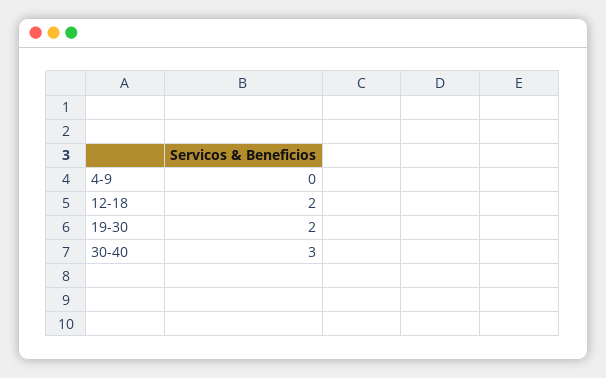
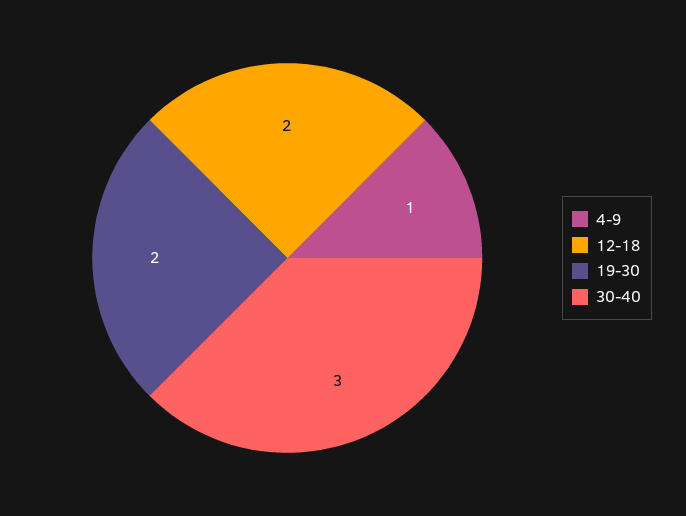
  {
-   "4-9": 0,
+   "4-9": 1,
    "12-18": 2,
    "19-30": 2,
    "30-40": 3
  }

